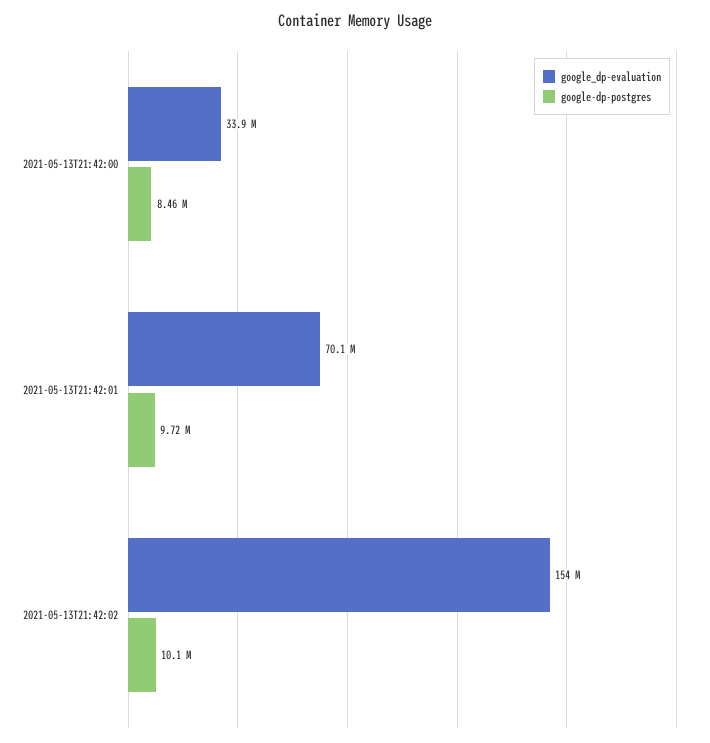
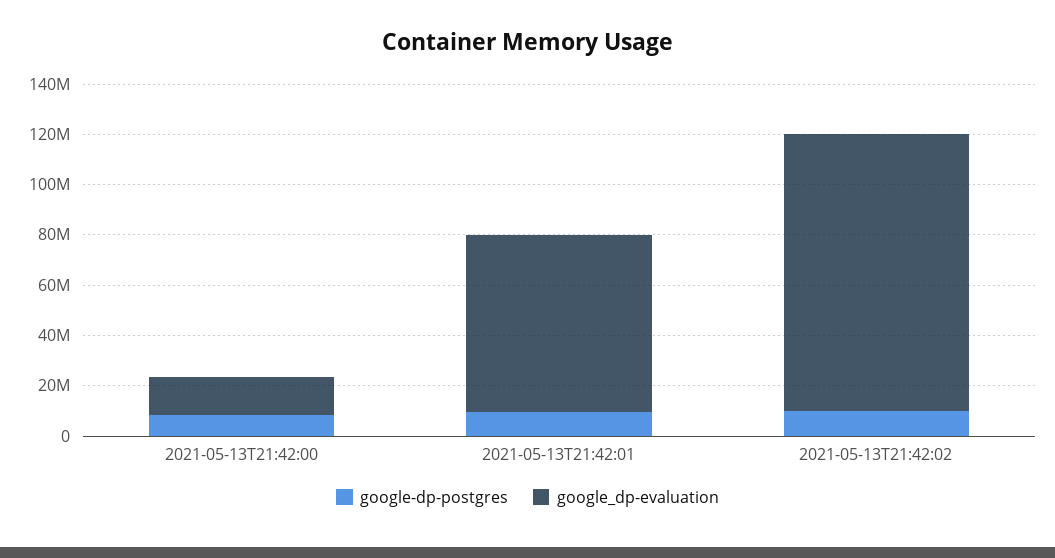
  {
    "google_dp-evaluation": {
-     "2021-05-13T21:42:00": 33900000,
+     "2021-05-13T21:42:00": 15000000,
      "2021-05-13T21:42:01": 70100000,
-     "2021-05-13T21:42:02": 154000000
+     "2021-05-13T21:42:02": 110000000
    },
    "google-dp-postgres": {
      "2021-05-13T21:42:00": 8460000,
      "2021-05-13T21:42:01": 9720000,
      "2021-05-13T21:42:02": 10100000
    }
  }

